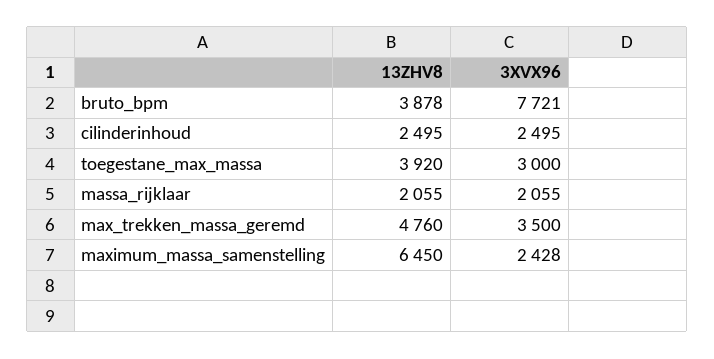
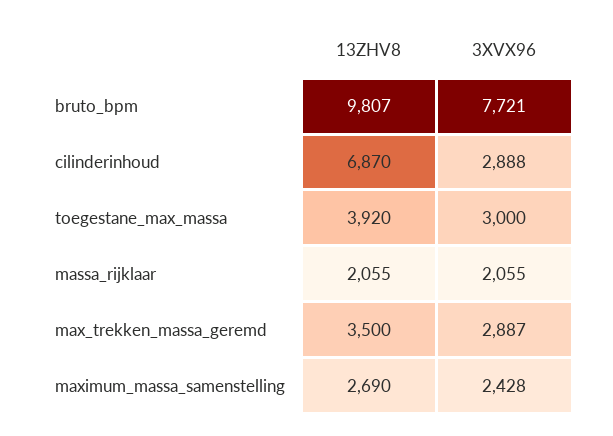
  {
    "13ZHV8": {
-     "bruto_bpm": 3878,
+     "bruto_bpm": 9807,
-     "cilinderinhoud": 2495,
+     "cilinderinhoud": 6870,
      "toegestane_max_massa": 3920,
      "massa_rijklaar": 2055,
-     "max_trekken_massa_geremd": 4760,
+     "max_trekken_massa_geremd": 3500,
-     "maximum_massa_samenstelling": 6450
+     "maximum_massa_samenstelling": 2690
    },
    "3XVX96": {
      "bruto_bpm": 7721,
-     "cilinderinhoud": 2495,
+     "cilinderinhoud": 2888,
      "toegestane_max_massa": 3000,
      "massa_rijklaar": 2055,
-     "max_trekken_massa_geremd": 3500,
+     "max_trekken_massa_geremd": 2887,
      "maximum_massa_samenstelling": 2428
    }
  }

